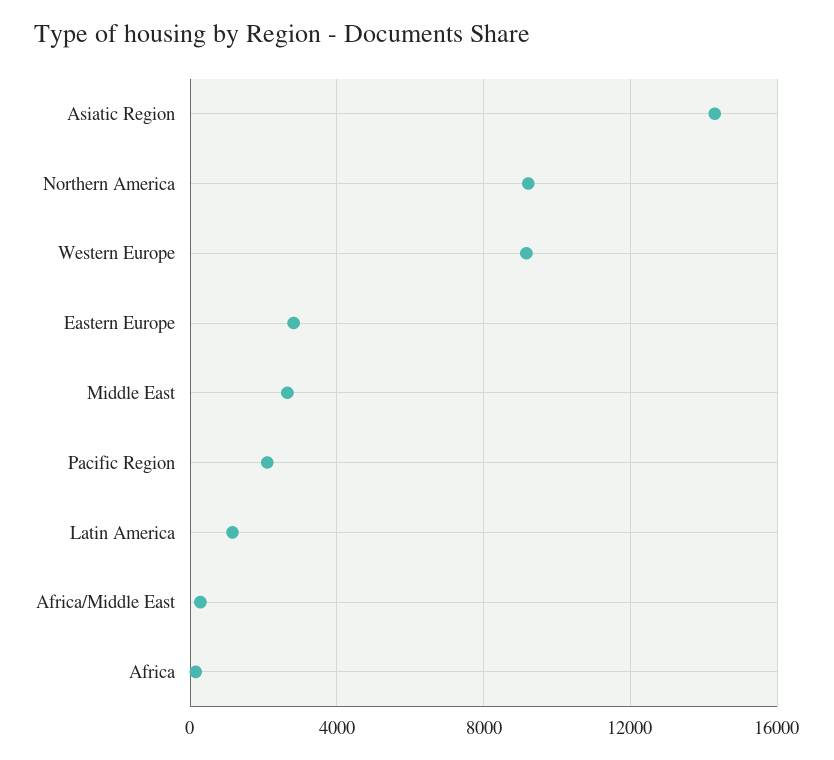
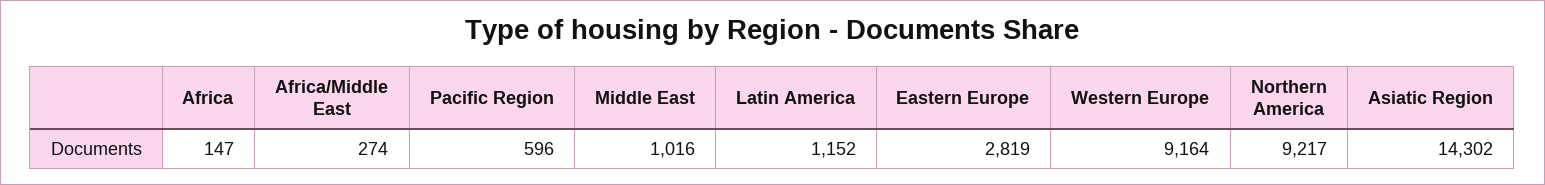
  {
    "Asiatic Region": 14302,
    "Northern America": 9217,
    "Western Europe": 9164,
    "Eastern Europe": 2819,
-   "Middle East": 2500,
+   "Middle East": 1016,
-   "Pacific Region": 2000,
+   "Pacific Region": 596,
    "Latin America": 1152,
    "Africa/Middle East": 274,
    "Africa": 147
  }

